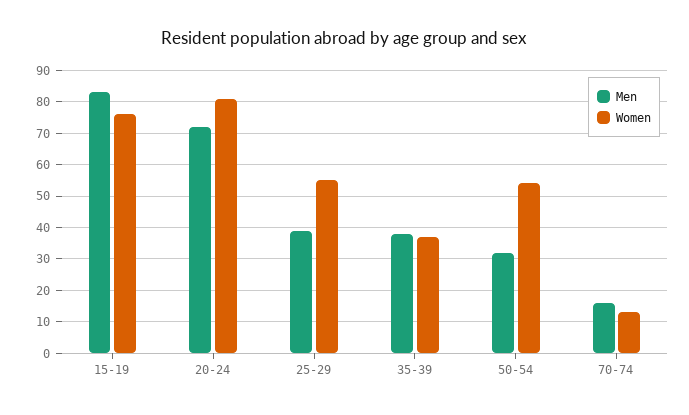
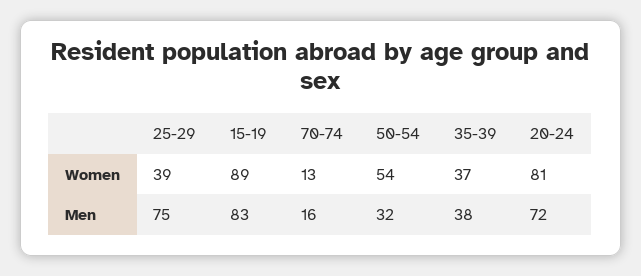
  {
    "Men": {
      "15-19": 83,
      "20-24": 72,
-     "25-29": 40,
+     "25-29": 75,
      "35-39": 38,
      "50-54": 32,
      "70-74": 16
    },
    "Women": {
-     "15-19": 75,
+     "15-19": 89,
      "20-24": 81,
-     "25-29": 55,
+     "25-29": 39,
      "35-39": 37,
      "50-54": 54,
      "70-74": 13
    }
  }

